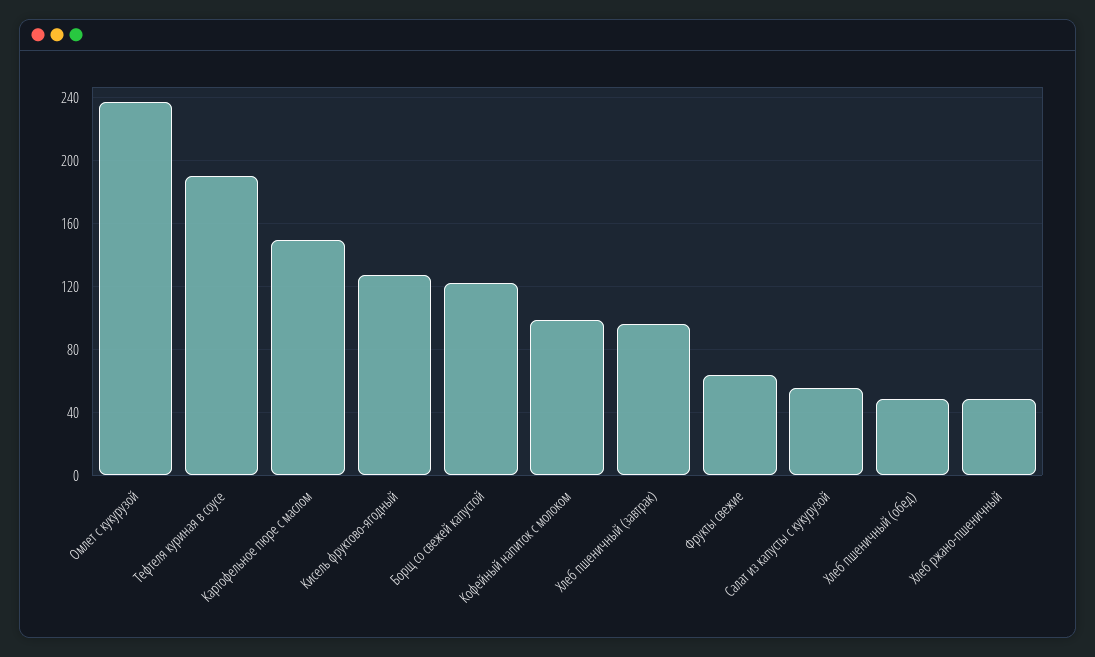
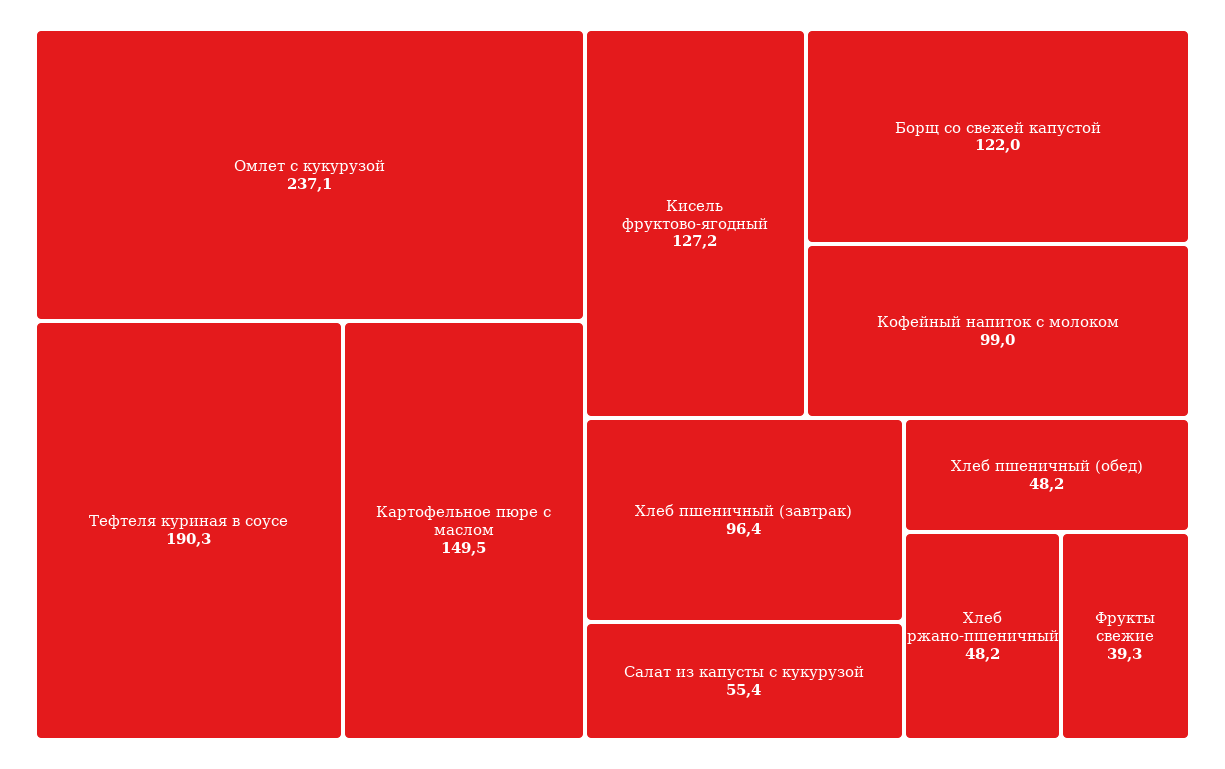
  {
    "Омлет с кукурузой": 237.1,
    "Тефтеля куриная в соусе": 190.3,
    "Картофельное пюре с маслом": 149.5,
    "Кисель фруктово-ягодный": 127.2,
    "Борщ со свежей капустой": 122,
    "Кофейный напиток с молоком": 99,
    "Хлеб пшеничный (завтрак)": 96.4,
-   "Фрукты свежие": 65,
+   "Фрукты свежие": 39.3,
    "Салат из капусты с кукурузой": 55.4,
    "Хлеб пшеничный (обед)": 48.2,
    "Хлеб ржано-пшеничный": 48.2
  }

